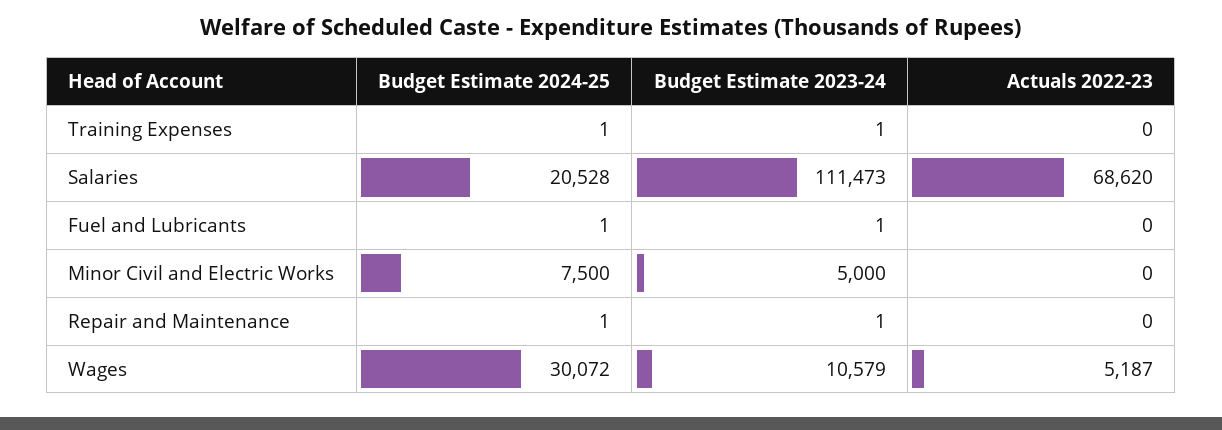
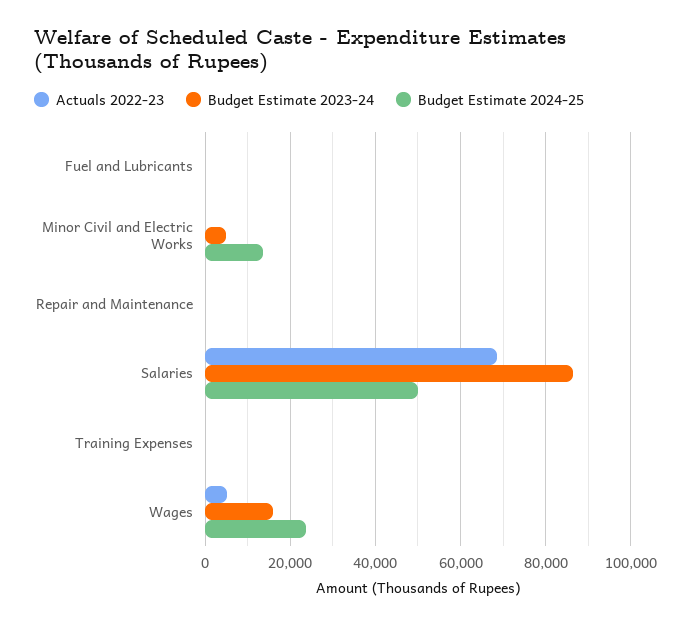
  {
    "Budget Estimate 2024-25": {
      "Training Expenses": 1,
-     "Salaries": 20528,
+     "Salaries": 50000,
      "Fuel and Lubricants": 1,
-     "Minor Civil and Electric Works": 7500,
+     "Minor Civil and Electric Works": 14000,
      "Repair and Maintenance": 1,
-     "Wages": 30072
+     "Wages": 24000
    },
    "Budget Estimate 2023-24": {
      "Training Expenses": 1,
-     "Salaries": 111473,
+     "Salaries": 86000,
      "Fuel and Lubricants": 1,
      "Minor Civil and Electric Works": 5000,
      "Repair and Maintenance": 1,
-     "Wages": 10579
+     "Wages": 16000
    },
    "Actuals 2022-23": {
      "Training Expenses": 0,
      "Salaries": 68620,
      "Fuel and Lubricants": 0,
      "Minor Civil and Electric Works": 0,
      "Repair and Maintenance": 0,
      "Wages": 5187
    }
  }

